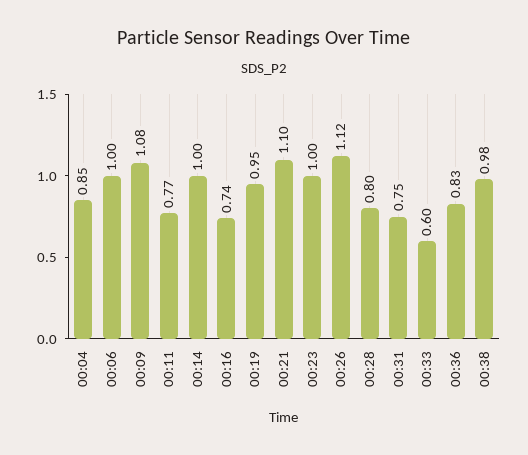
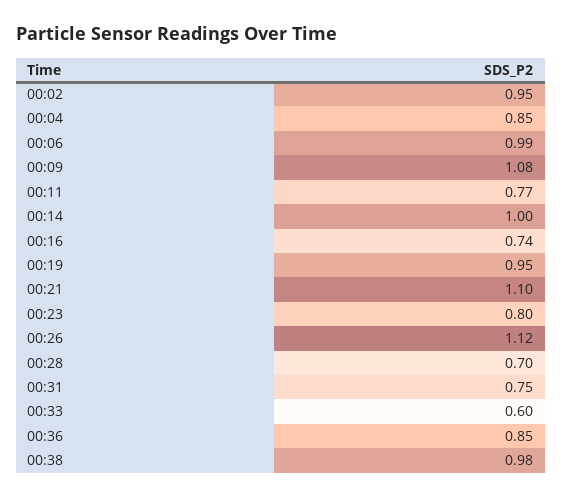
  {
    "00:04": 0.85,
-   "00:06": 1,
+   "00:06": 0.99,
    "00:09": 1.08,
    "00:11": 0.77,
    "00:14": 1,
    "00:16": 0.74,
    "00:19": 0.95,
    "00:21": 1.1,
-   "00:23": 1,
+   "00:23": 0.8,
    "00:26": 1.12,
-   "00:28": 0.8,
+   "00:28": 0.7,
    "00:31": 0.75,
    "00:33": 0.6,
-   "00:36": 0.83,
+   "00:36": 0.85,
-   "00:38": 0.98
+   "00:38": 0.98,
+   "00:02": 0.95
  }

